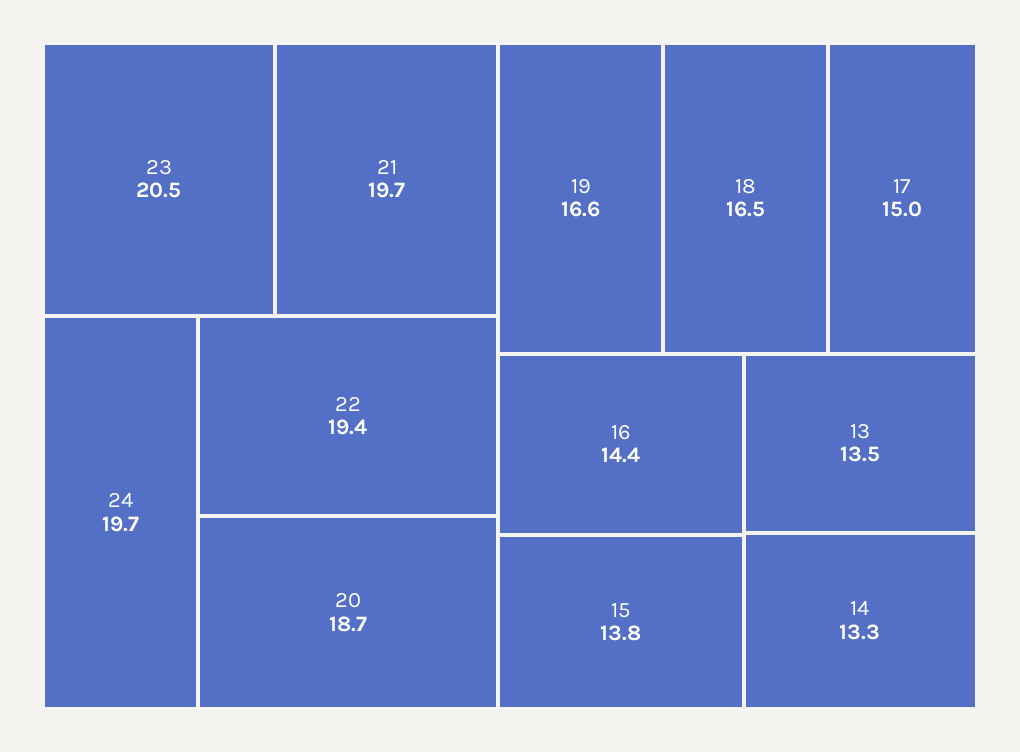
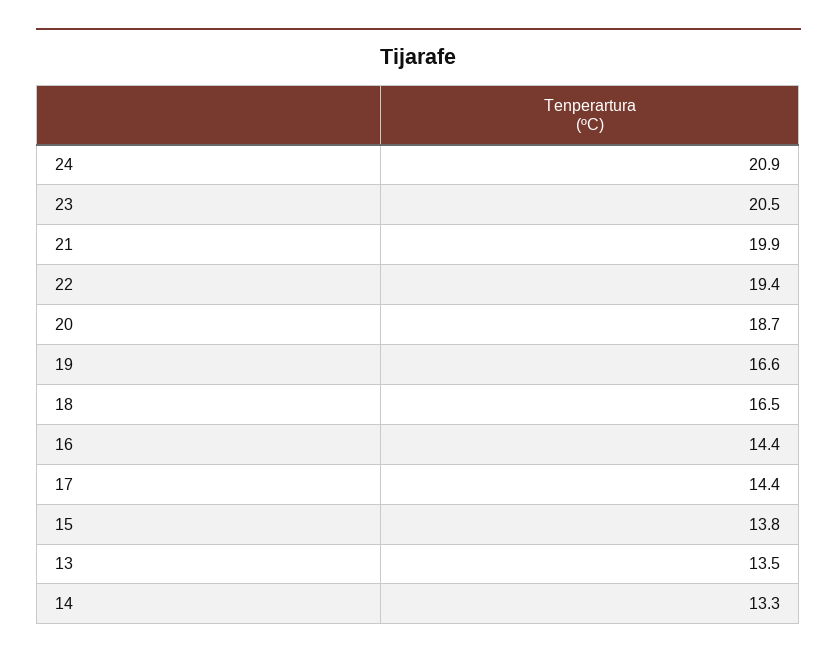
  {
    "23": 20.5,
-   "21": 19.7,
+   "21": 19.9,
-   "24": 19.7,
+   "24": 20.9,
    "22": 19.4,
    "20": 18.7,
    "19": 16.6,
    "18": 16.5,
-   "17": 15,
+   "17": 14.4,
    "16": 14.4,
    "15": 13.8,
    "13": 13.5,
    "14": 13.3
  }

